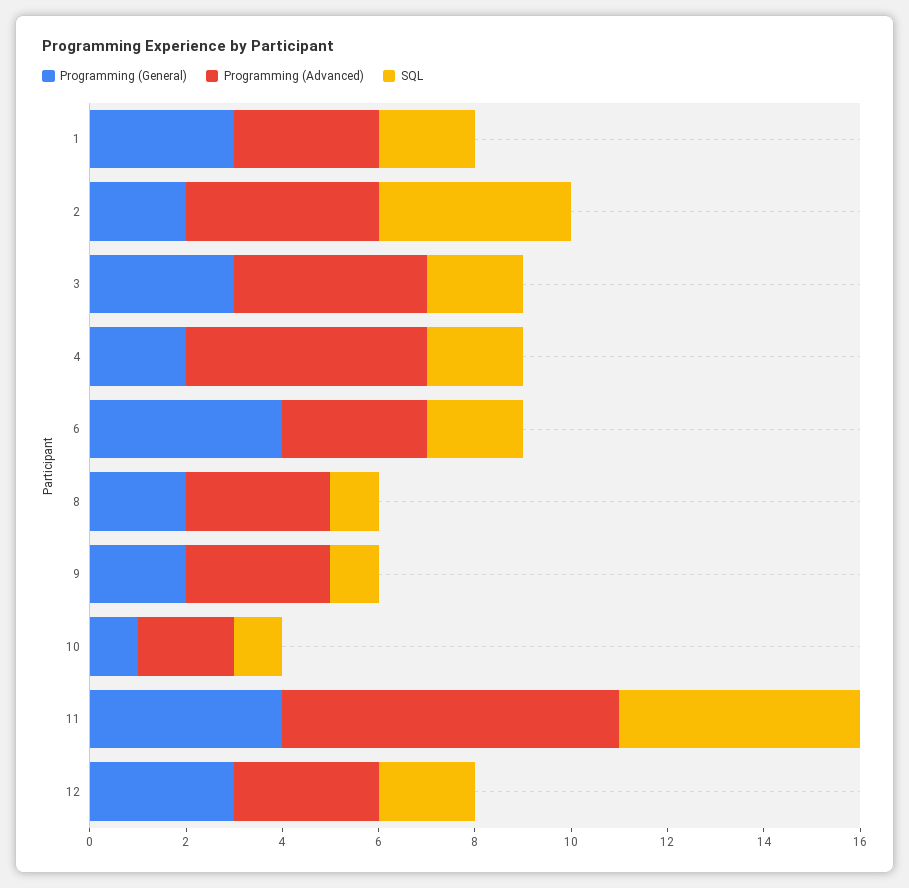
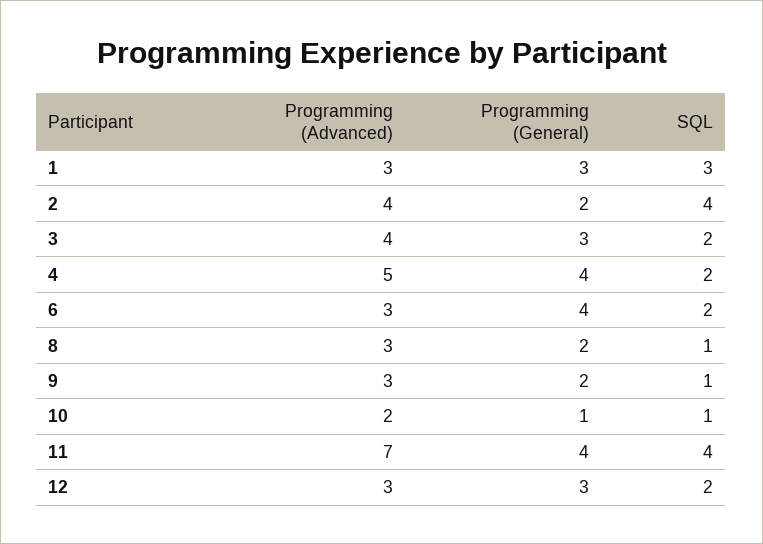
  {
    "Programming (General)": {
      "1": 3,
      "2": 2,
      "3": 3,
-     "4": 2,
+     "4": 4,
      "6": 4,
      "8": 2,
      "9": 2,
      "10": 1,
      "11": 4,
      "12": 3
    },
    "Programming (Advanced)": {
      "1": 3,
      "2": 4,
      "3": 4,
      "4": 5,
      "6": 3,
      "8": 3,
      "9": 3,
      "10": 2,
      "11": 7,
      "12": 3
    },
    "SQL": {
-     "1": 2,
+     "1": 3,
      "2": 4,
      "3": 2,
      "4": 2,
      "6": 2,
      "8": 1,
      "9": 1,
      "10": 1,
-     "11": 5,
+     "11": 4,
      "12": 2
    }
  }

